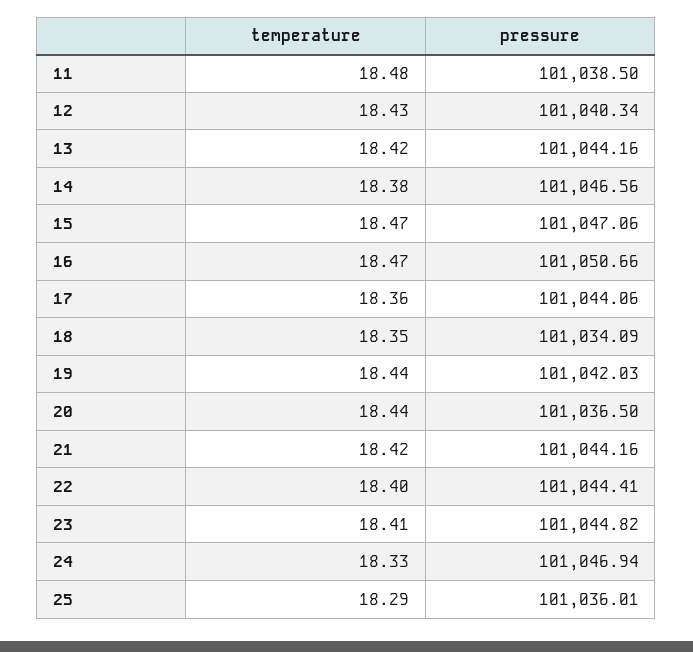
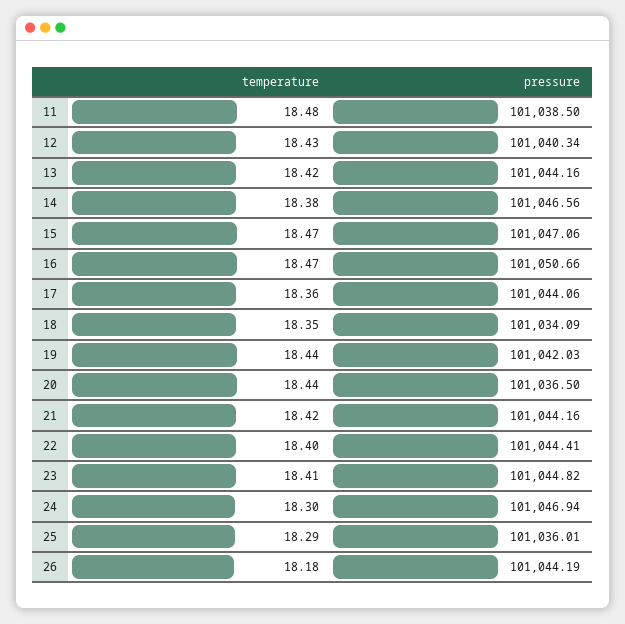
  {
    "temperature": {
      "11": 18.48,
      "12": 18.43,
      "13": 18.42,
      "14": 18.38,
      "15": 18.47,
      "16": 18.47,
      "17": 18.36,
      "18": 18.35,
      "19": 18.44,
      "20": 18.44,
      "21": 18.42,
      "22": 18.4,
      "23": 18.41,
-     "24": 18.33,
+     "24": 18.3,
-     "25": 18.29
+     "25": 18.29,
+     "26": 18.18
    },
    "pressure": {
      "11": 101038.5,
      "12": 101040.34,
      "13": 101044.16,
      "14": 101046.56,
      "15": 101047.06,
      "16": 101050.66,
      "17": 101044.06,
      "18": 101034.09,
      "19": 101042.03,
      "20": 101036.5,
      "21": 101044.16,
      "22": 101044.41,
      "23": 101044.82,
      "24": 101046.94,
-     "25": 101036.01
+     "25": 101036.01,
+     "26": 101044.19
    }
  }

